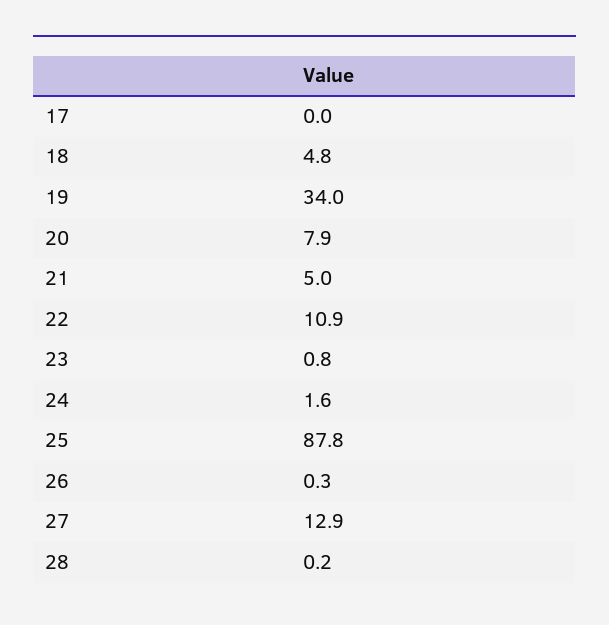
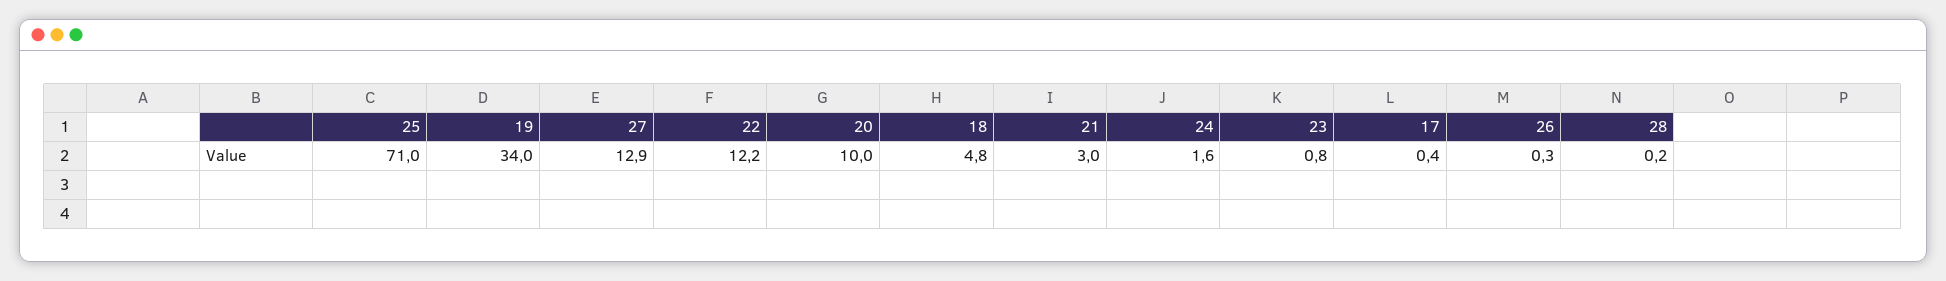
  {
-   "17": 0,
+   "17": 0.4,
    "18": 4.8,
    "19": 34,
-   "20": 7.9,
+   "20": 10,
-   "21": 5,
+   "21": 3,
-   "22": 10.9,
+   "22": 12.2,
    "23": 0.8,
    "24": 1.6,
-   "25": 87.8,
+   "25": 71,
    "26": 0.3,
    "27": 12.9,
    "28": 0.2
  }

